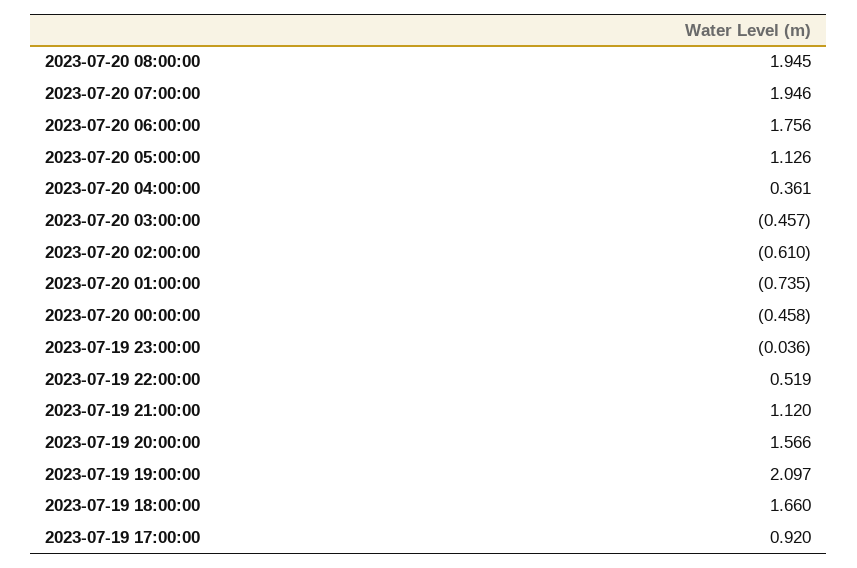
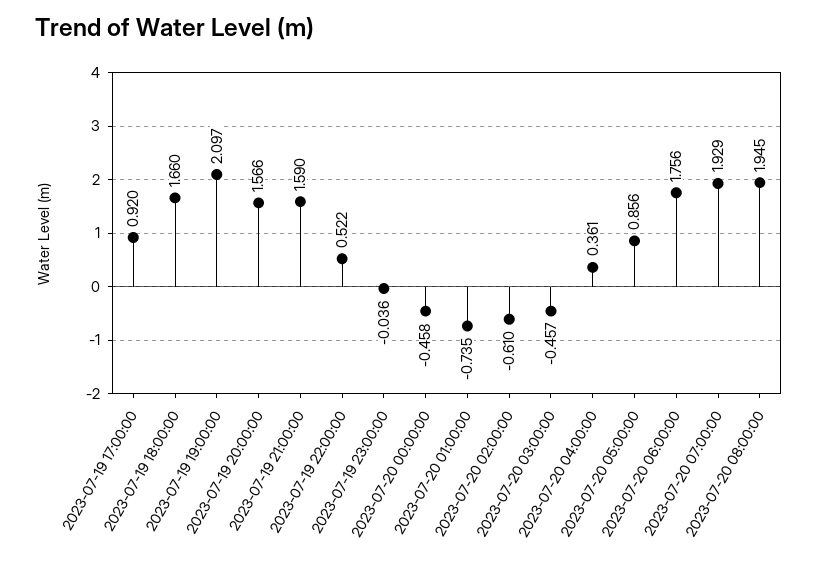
  {
    "2023-07-20 08:00:00": 1.945,
-   "2023-07-20 07:00:00": 1.946,
+   "2023-07-20 07:00:00": 1.929,
    "2023-07-20 06:00:00": 1.756,
-   "2023-07-20 05:00:00": 1.126,
+   "2023-07-20 05:00:00": 0.856,
    "2023-07-20 04:00:00": 0.361,
    "2023-07-20 03:00:00": -0.457,
    "2023-07-20 02:00:00": -0.61,
    "2023-07-20 01:00:00": -0.735,
    "2023-07-20 00:00:00": -0.458,
    "2023-07-19 23:00:00": -0.036,
-   "2023-07-19 22:00:00": 0.519,
+   "2023-07-19 22:00:00": 0.522,
-   "2023-07-19 21:00:00": 1.12,
+   "2023-07-19 21:00:00": 1.59,
    "2023-07-19 20:00:00": 1.566,
    "2023-07-19 19:00:00": 2.097,
    "2023-07-19 18:00:00": 1.66,
    "2023-07-19 17:00:00": 0.92
  }

